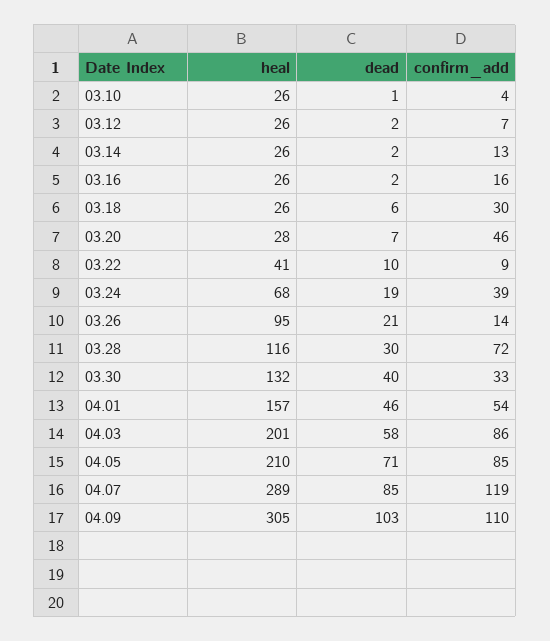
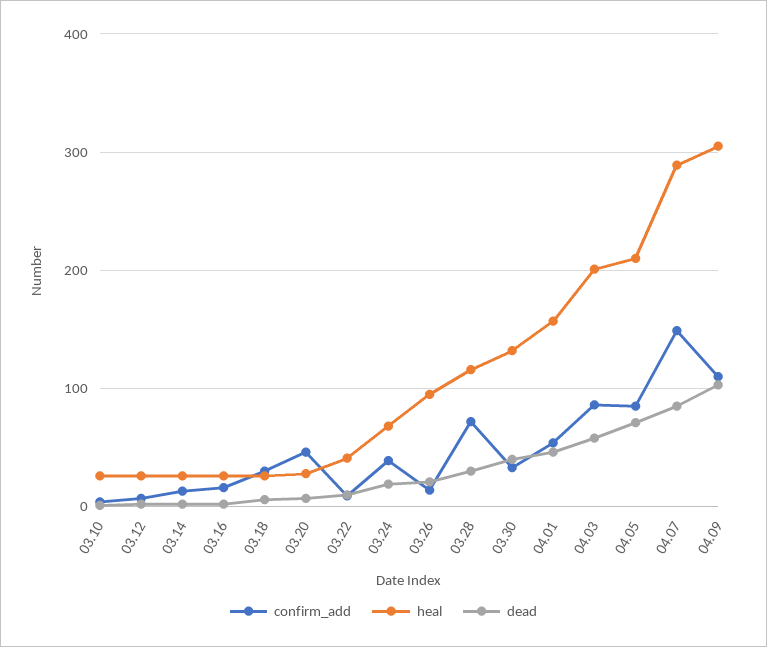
  {
    "heal": {
      "03.10": 26,
      "03.12": 26,
      "03.14": 26,
      "03.16": 26,
      "03.18": 26,
      "03.20": 28,
      "03.22": 41,
      "03.24": 68,
      "03.26": 95,
      "03.28": 116,
      "03.30": 132,
      "04.01": 157,
      "04.03": 201,
      "04.05": 210,
      "04.07": 289,
      "04.09": 305
    },
    "dead": {
      "03.10": 1,
      "03.12": 2,
      "03.14": 2,
      "03.16": 2,
      "03.18": 6,
      "03.20": 7,
      "03.22": 10,
      "03.24": 19,
      "03.26": 21,
      "03.28": 30,
      "03.30": 40,
      "04.01": 46,
      "04.03": 58,
      "04.05": 71,
      "04.07": 85,
      "04.09": 103
    },
    "confirm_add": {
      "03.10": 4,
      "03.12": 7,
      "03.14": 13,
      "03.16": 16,
      "03.18": 30,
      "03.20": 46,
      "03.22": 9,
      "03.24": 39,
      "03.26": 14,
      "03.28": 72,
      "03.30": 33,
      "04.01": 54,
      "04.03": 86,
      "04.05": 85,
-     "04.07": 119,
+     "04.07": 150,
      "04.09": 110
    }
  }

